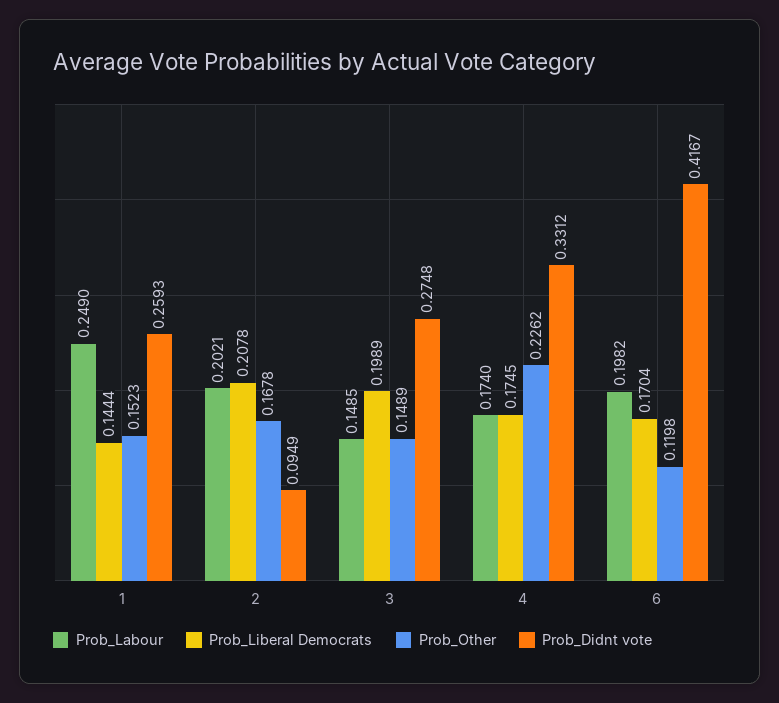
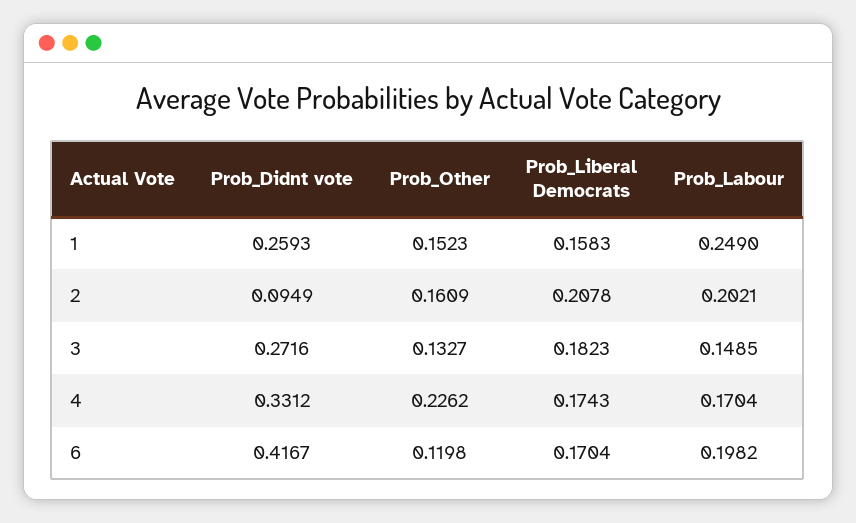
  {
    "Prob_Labour": {
      "1": 0.249,
      "2": 0.2021,
      "3": 0.1485,
-     "4": 0.174,
+     "4": 0.1704,
      "6": 0.1982
    },
    "Prob_Liberal Democrats": {
-     "1": 0.1444,
+     "1": 0.1583,
      "2": 0.2078,
-     "3": 0.1989,
+     "3": 0.1823,
-     "4": 0.1745,
+     "4": 0.1743,
      "6": 0.1704
    },
    "Prob_Other": {
      "1": 0.1523,
-     "2": 0.1678,
+     "2": 0.1609,
-     "3": 0.1489,
+     "3": 0.1327,
      "4": 0.2262,
      "6": 0.1198
    },
    "Prob_Didnt vote": {
      "1": 0.2593,
      "2": 0.0949,
-     "3": 0.2748,
+     "3": 0.2716,
      "4": 0.3312,
      "6": 0.4167
    }
  }

